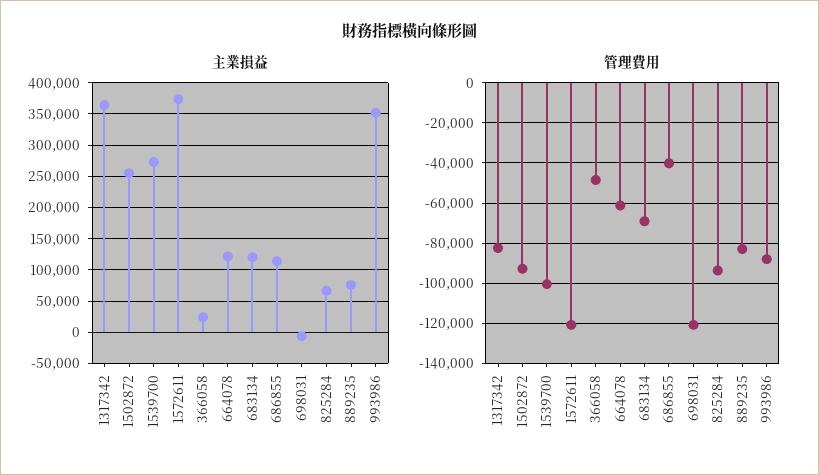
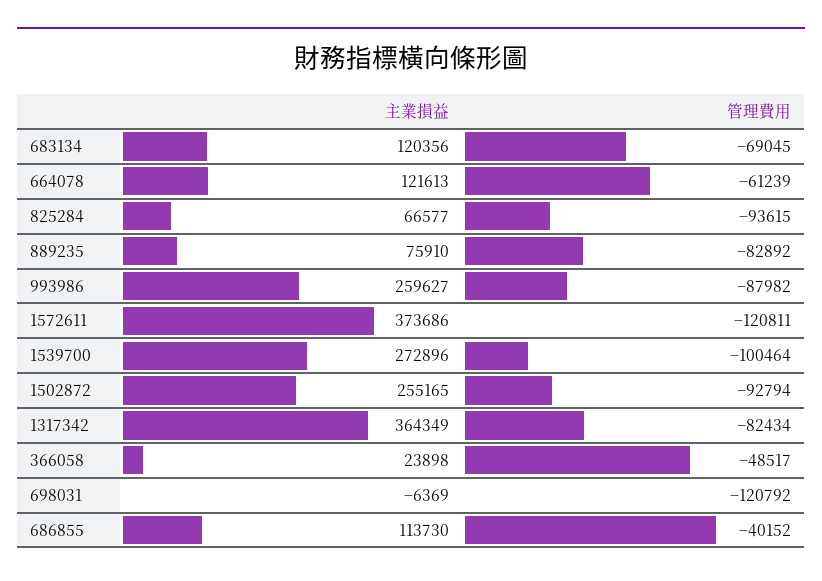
  {
    "主業損益": {
      "1317342": 364349,
      "1502872": 255165,
      "1539700": 272896,
      "1572611": 373686,
      "366058": 23898,
      "664078": 121613,
      "683134": 120356,
      "686855": 113730,
      "698031": -6369,
      "825284": 66577,
      "889235": 75910,
-     "993986": 350000
+     "993986": 259627
    },
    "管理費用": {
      "1317342": -82434,
      "1502872": -92794,
      "1539700": -100464,
      "1572611": -120811,
      "366058": -48517,
      "664078": -61239,
      "683134": -69045,
      "686855": -40152,
      "698031": -120792,
      "825284": -93615,
      "889235": -82892,
      "993986": -87982
    }
  }

